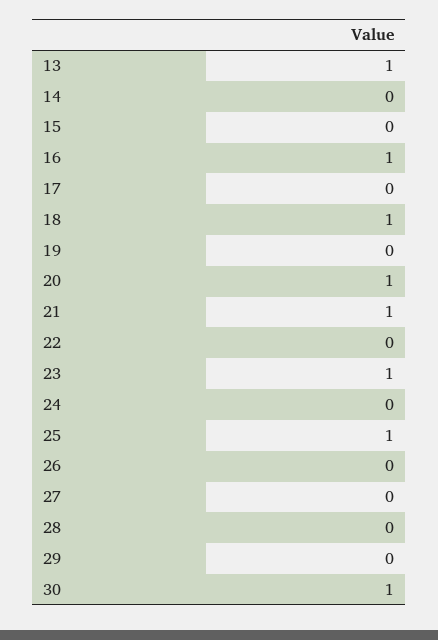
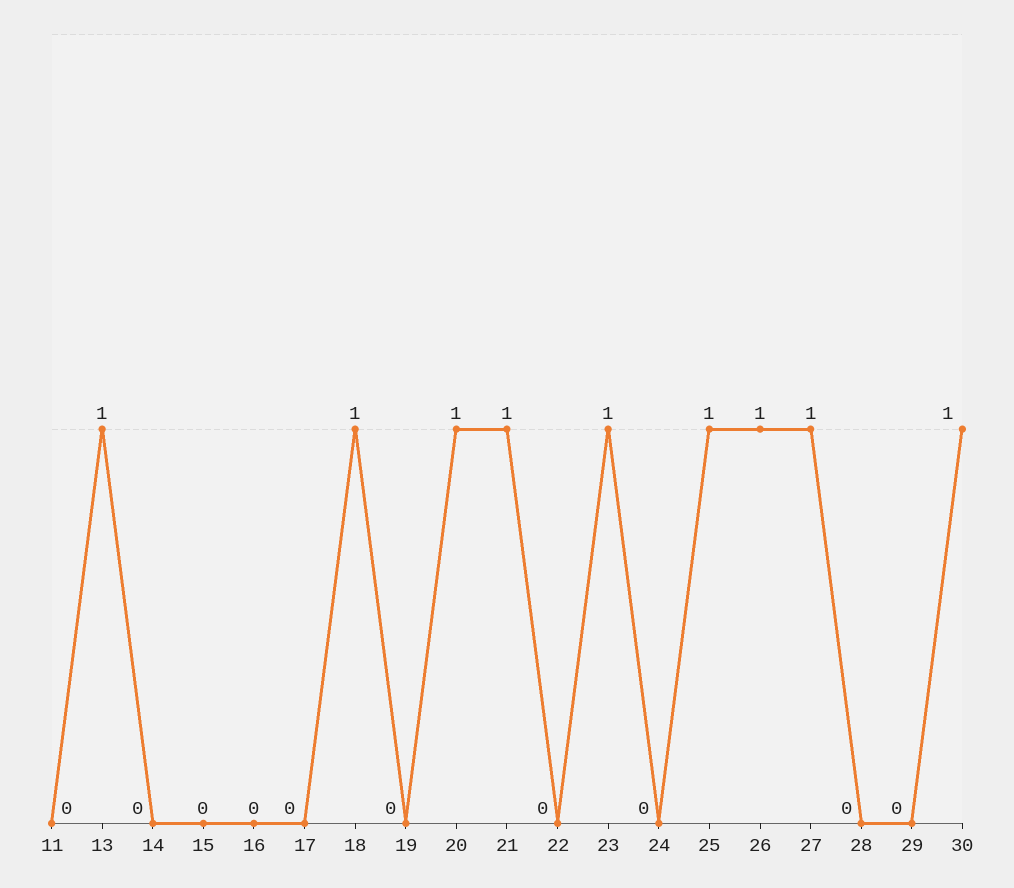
  {
    "13": 1,
    "14": 0,
    "15": 0,
-   "16": 1,
+   "16": 0,
    "17": 0,
    "18": 1,
    "19": 0,
    "20": 1,
    "21": 1,
    "22": 0,
    "23": 1,
    "24": 0,
    "25": 1,
-   "26": 0,
+   "26": 1,
-   "27": 0,
+   "27": 1,
    "28": 0,
    "29": 0,
-   "30": 1
+   "30": 1,
+   "11": 0
  }

